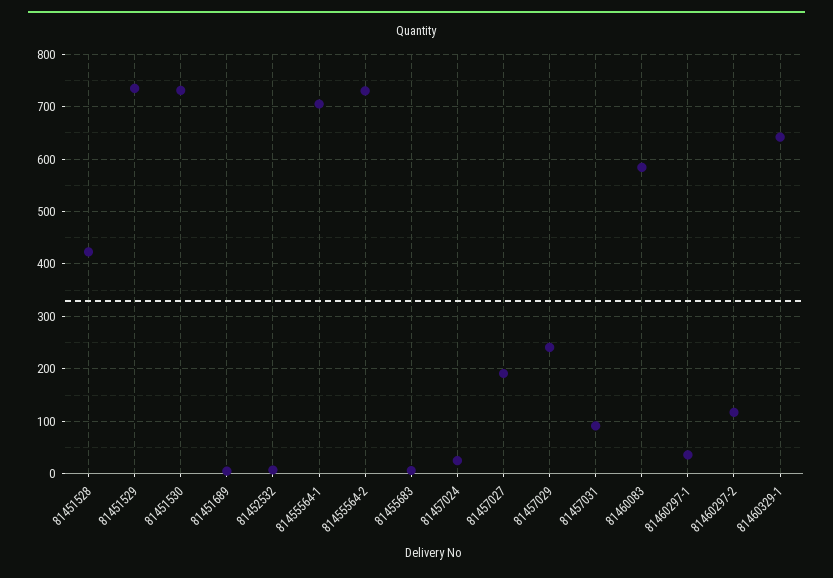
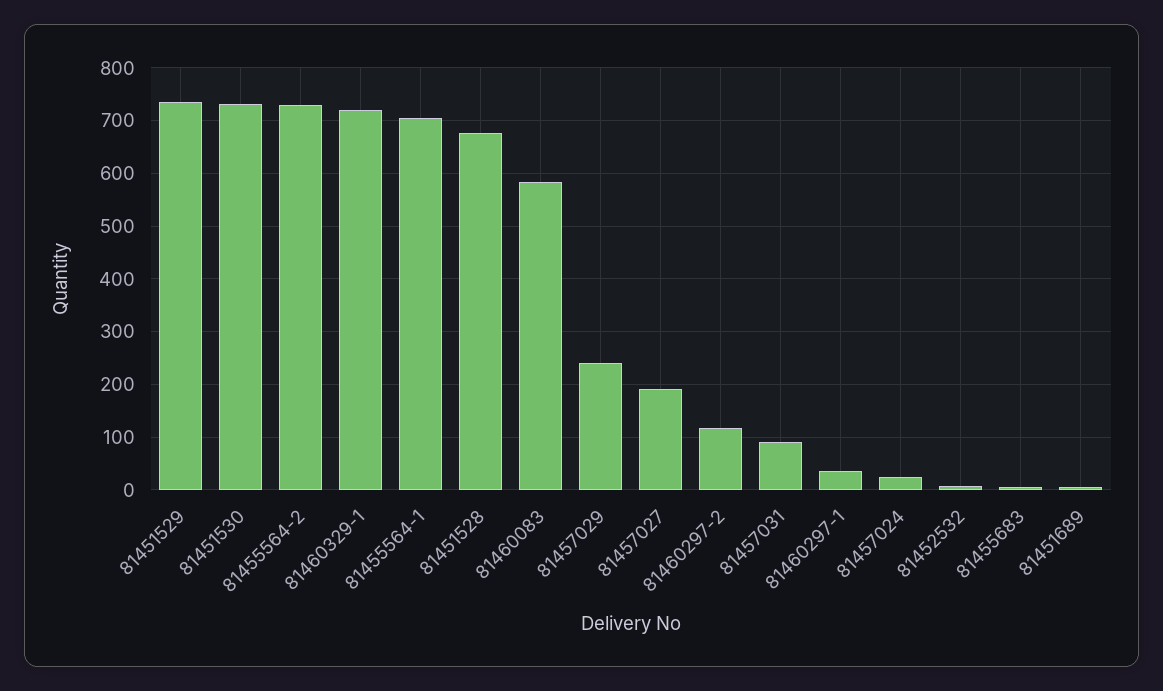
  {
-   "81451528": 420,
+   "81451528": 680,
    "81451529": 740,
    "81451530": 740,
    "81451689": 0,
    "81452532": 0,
    "81455564-1": 700,
    "81455564-2": 740,
    "81455683": 0,
    "81457024": 20,
    "81457027": 200,
    "81457029": 240,
    "81457031": 100,
    "81460083": 580,
    "81460297-1": 40,
    "81460297-2": 120,
-   "81460329-1": 640
+   "81460329-1": 720
  }

